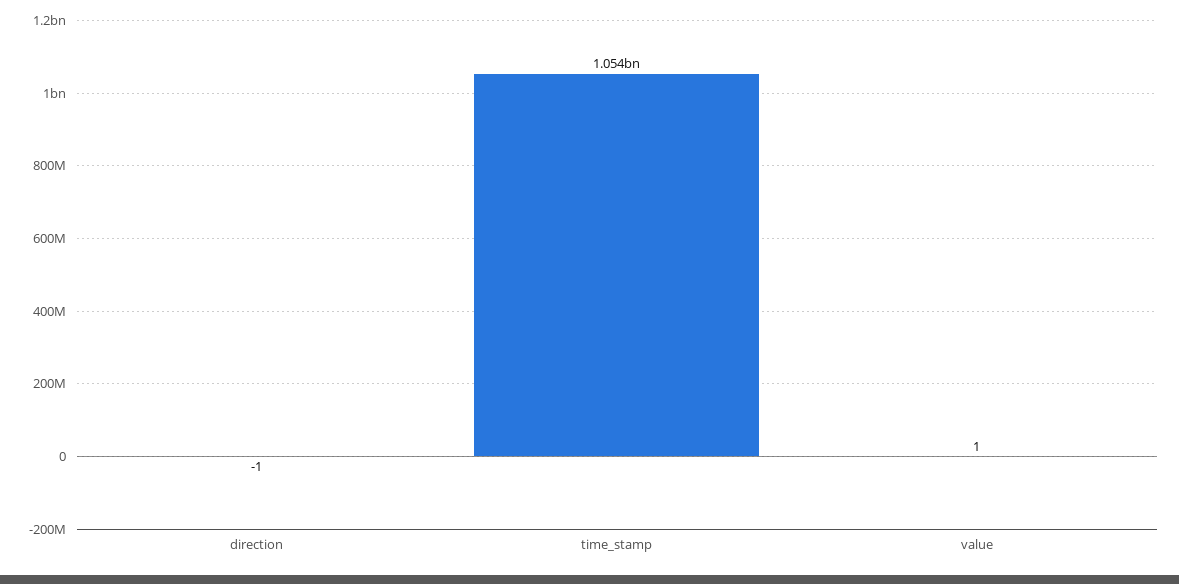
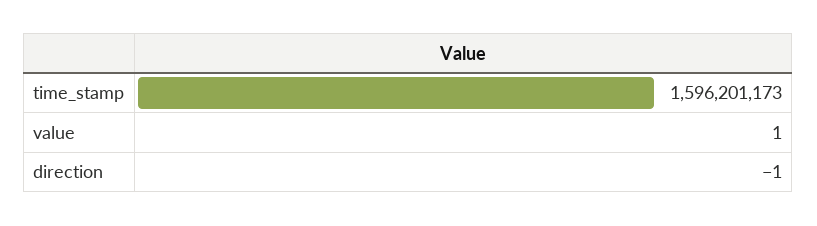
  {
    "direction": -1,
-   "time_stamp": 1054000000,
+   "time_stamp": 1596201173,
    "value": 1
  }

